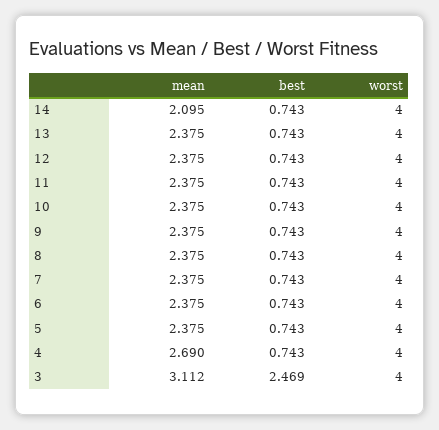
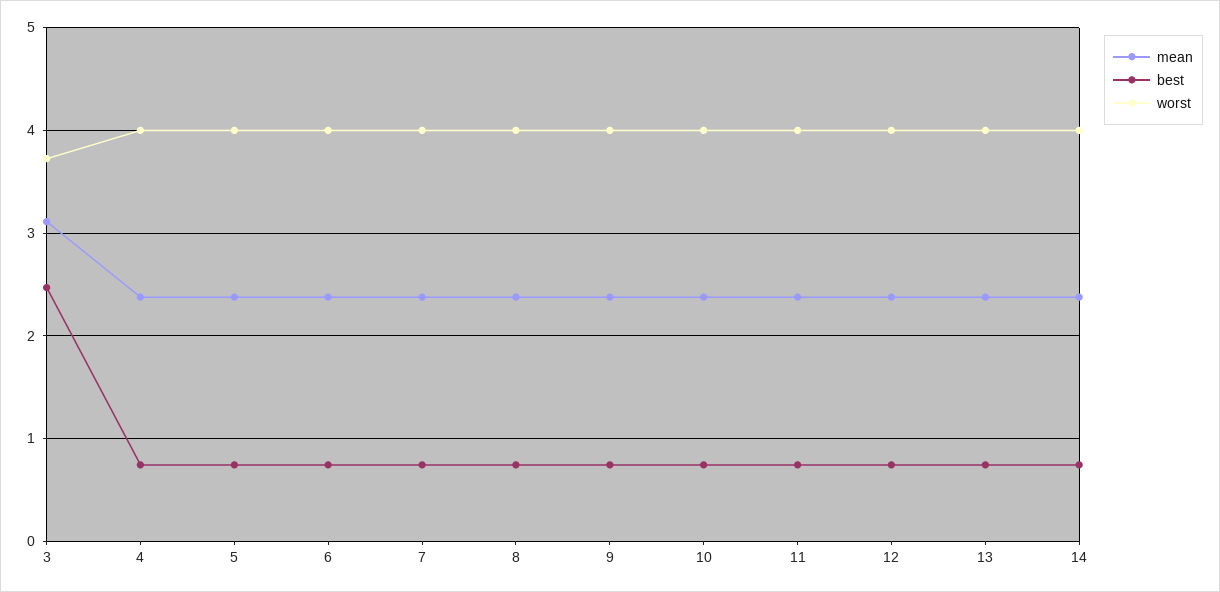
  {
    "mean": {
-     "14": 2.095,
+     "14": 2.4,
      "13": 2.375,
      "12": 2.375,
      "11": 2.375,
      "10": 2.375,
      "9": 2.375,
      "8": 2.375,
      "7": 2.375,
      "6": 2.375,
      "5": 2.375,
-     "4": 2.69,
+     "4": 2.4,
      "3": 3.112
    },
    "best": {
      "14": 0.743,
      "13": 0.743,
      "12": 0.743,
      "11": 0.743,
      "10": 0.743,
      "9": 0.743,
      "8": 0.743,
      "7": 0.743,
      "6": 0.743,
      "5": 0.743,
      "4": 0.743,
      "3": 2.469
    },
    "worst": {
      "14": 4,
      "13": 4,
      "12": 4,
      "11": 4,
      "10": 4,
      "9": 4,
      "8": 4,
      "7": 4,
      "6": 4,
      "5": 4,
      "4": 4,
-     "3": 4
+     "3": 3.7
    }
  }

